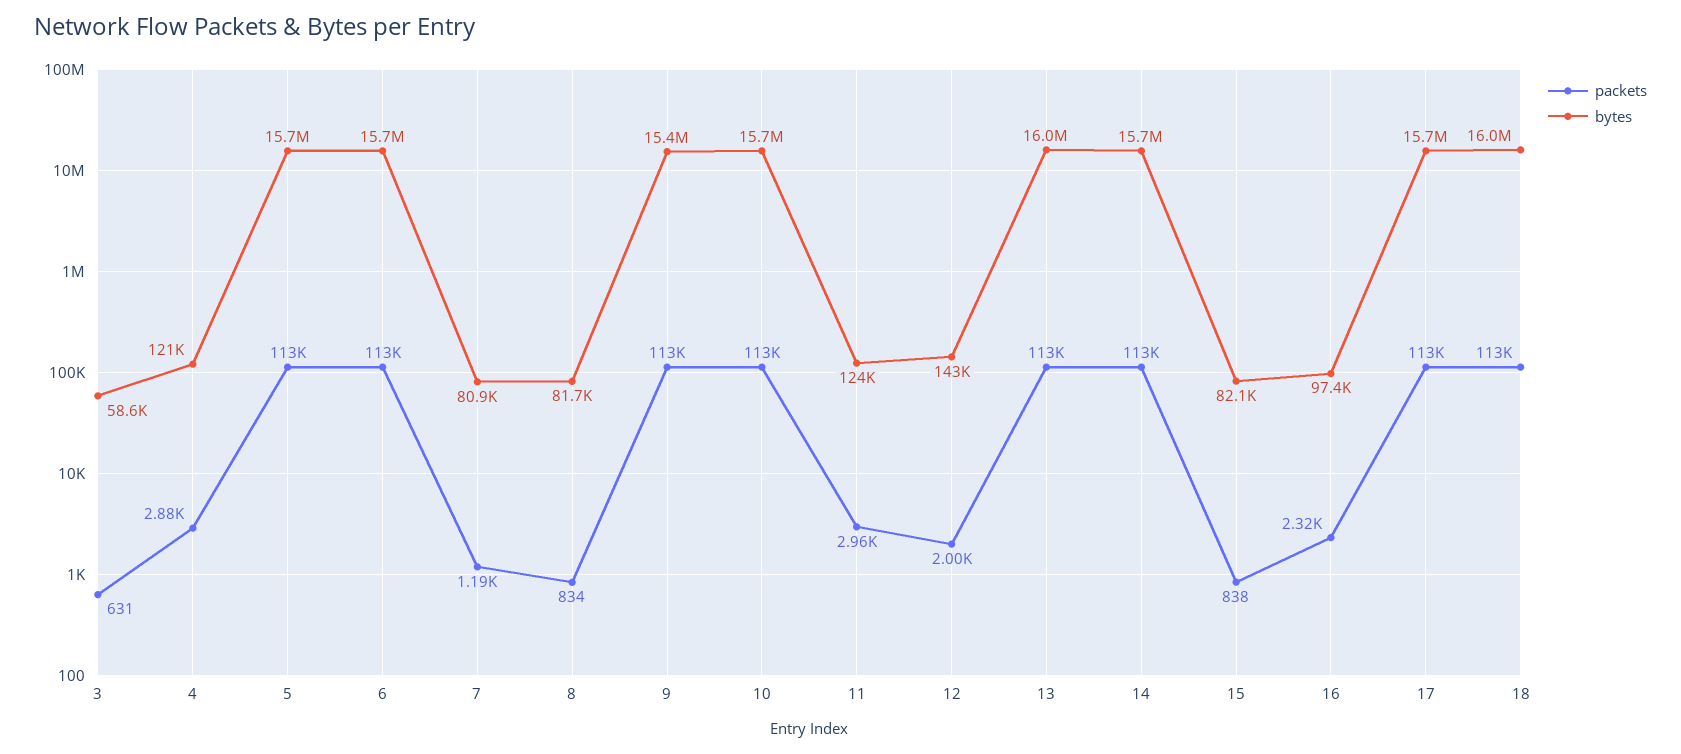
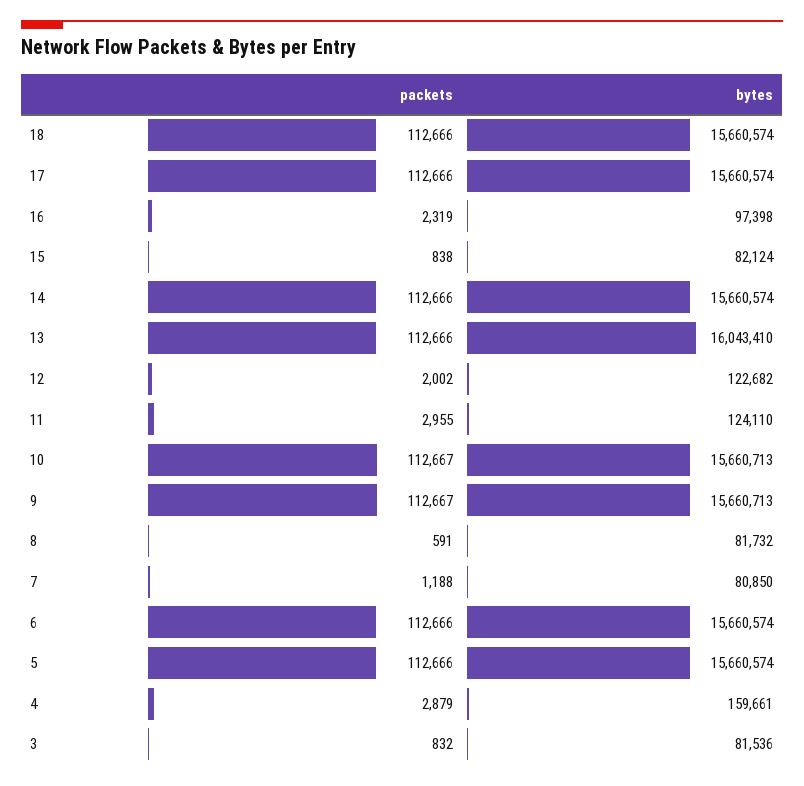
  {
    "packets": {
-     "3": 631,
+     "3": 832,
      "4": 2879,
      "5": 112666,
      "6": 112666,
      "7": 1188,
-     "8": 834,
+     "8": 591,
      "9": 112667,
      "10": 112667,
      "11": 2955,
      "12": 2002,
      "13": 112666,
      "14": 112666,
      "15": 838,
      "16": 2319,
      "17": 112666,
      "18": 112666
    },
    "bytes": {
-     "3": 58600,
+     "3": 81536,
-     "4": 121000,
+     "4": 159661,
      "5": 15660574,
      "6": 15660574,
      "7": 80850,
      "8": 81732,
-     "9": 15400000,
+     "9": 15660713,
      "10": 15660713,
      "11": 124110,
-     "12": 143000,
+     "12": 122682,
      "13": 16043410,
      "14": 15660574,
      "15": 82124,
      "16": 97398,
      "17": 15660574,
-     "18": 16000000
+     "18": 15660574
    }
  }

